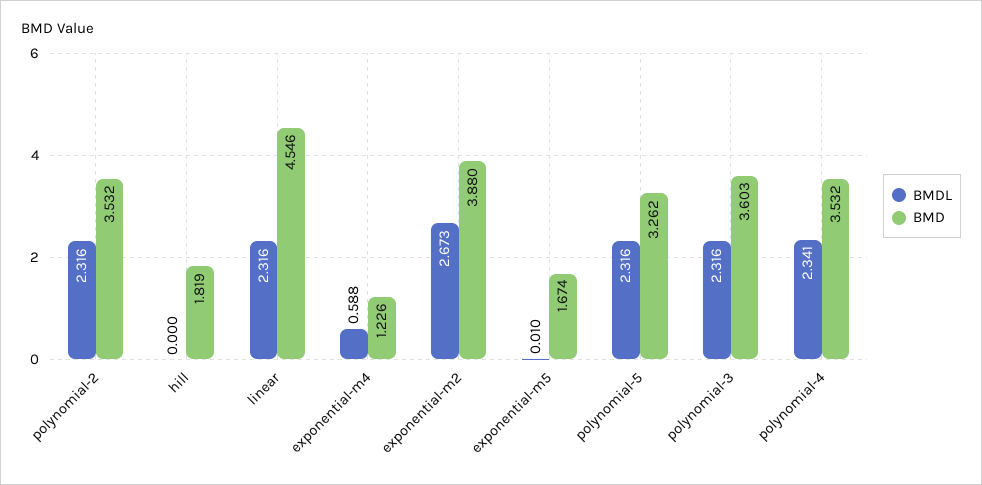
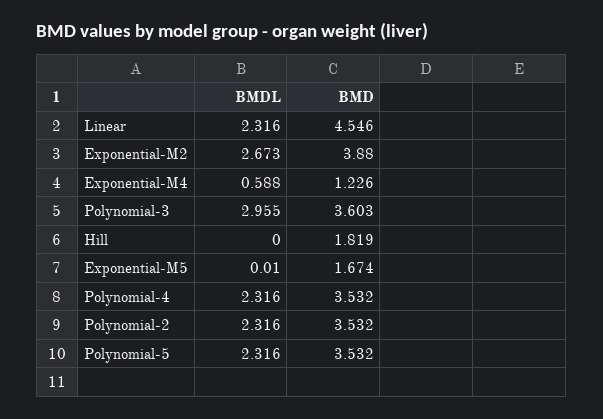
  {
    "BMDL": {
      "polynomial-2": 2.316,
      "hill": 0,
      "linear": 2.316,
      "exponential-m4": 0.588,
      "exponential-m2": 2.673,
      "exponential-m5": 0.01,
      "polynomial-5": 2.316,
-     "polynomial-3": 2.316,
+     "polynomial-3": 2.955,
-     "polynomial-4": 2.341
+     "polynomial-4": 2.316
    },
    "BMD": {
      "polynomial-2": 3.532,
      "hill": 1.819,
      "linear": 4.546,
      "exponential-m4": 1.226,
      "exponential-m2": 3.88,
      "exponential-m5": 1.674,
-     "polynomial-5": 3.262,
+     "polynomial-5": 3.532,
      "polynomial-3": 3.603,
      "polynomial-4": 3.532
    }
  }

